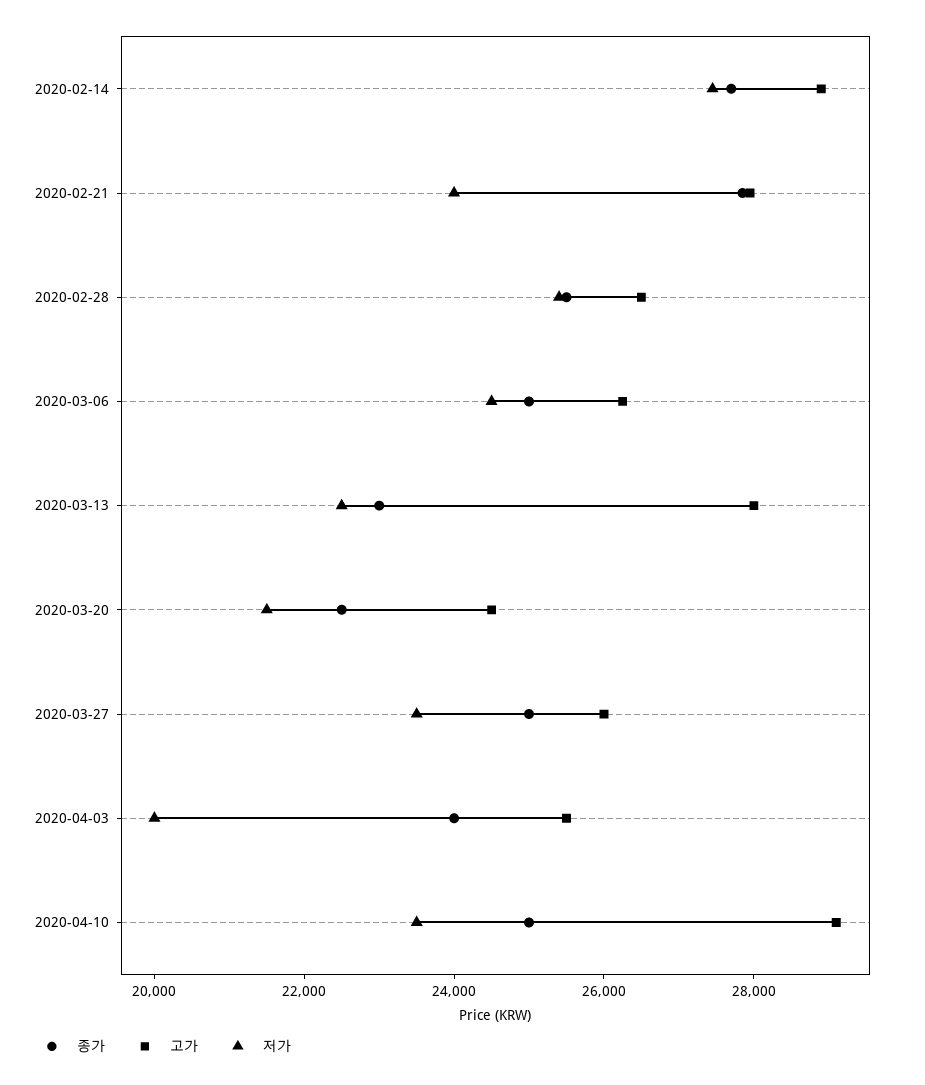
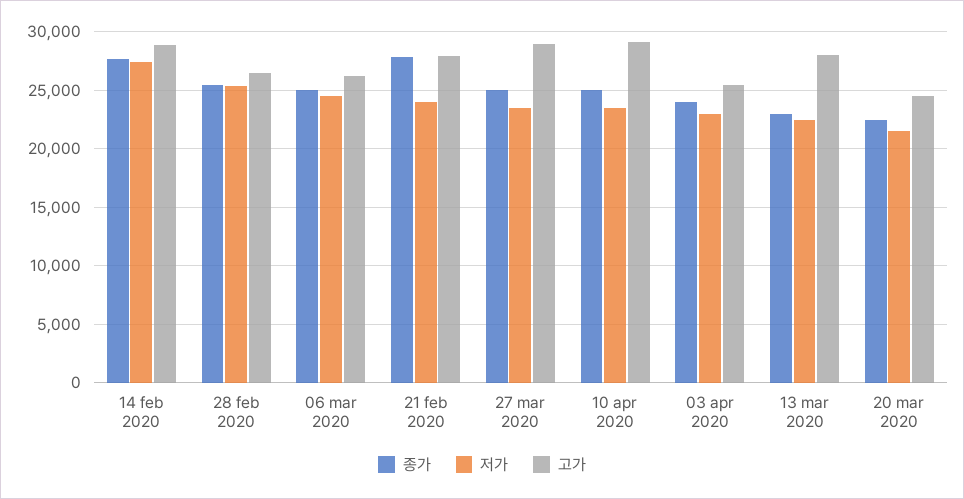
  {
    "종가": {
      "2020-02-14": 27500,
      "2020-02-21": 28000,
      "2020-02-28": 25500,
      "2020-03-06": 25000,
      "2020-03-13": 23000,
      "2020-03-20": 22500,
      "2020-03-27": 25000,
      "2020-04-03": 24000,
      "2020-04-10": 25000
    },
    "고가": {
      "2020-02-14": 29000,
      "2020-02-21": 28000,
      "2020-02-28": 26500,
      "2020-03-06": 26500,
      "2020-03-13": 28000,
      "2020-03-20": 24500,
-     "2020-03-27": 26000,
+     "2020-03-27": 29000,
      "2020-04-03": 25500,
      "2020-04-10": 29000
    },
    "저가": {
      "2020-02-14": 27500,
      "2020-02-21": 24000,
      "2020-02-28": 25500,
      "2020-03-06": 24500,
      "2020-03-13": 22500,
      "2020-03-20": 21500,
      "2020-03-27": 23500,
-     "2020-04-03": 20000,
+     "2020-04-03": 23000,
      "2020-04-10": 23500
    }
  }

